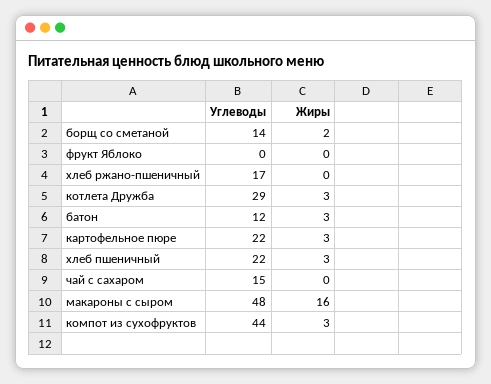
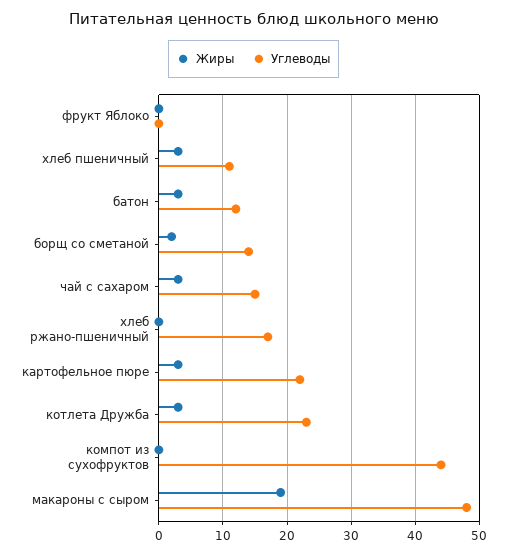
  {
    "Углеводы": {
      "борщ со сметаной": 14,
      "фрукт Яблоко": 0,
      "хлеб ржано-пшеничный": 17,
-     "котлета Дружба": 29,
+     "котлета Дружба": 23,
      "батон": 12,
      "картофельное пюре": 22,
-     "хлеб пшеничный": 22,
+     "хлеб пшеничный": 11,
      "чай с сахаром": 15,
      "макароны с сыром": 48,
      "компот из сухофруктов": 44
    },
    "Жиры": {
      "борщ со сметаной": 2,
      "фрукт Яблоко": 0,
      "хлеб ржано-пшеничный": 0,
      "котлета Дружба": 3,
      "батон": 3,
      "картофельное пюре": 3,
      "хлеб пшеничный": 3,
-     "чай с сахаром": 0,
+     "чай с сахаром": 3,
-     "макароны с сыром": 16,
+     "макароны с сыром": 19,
-     "компот из сухофруктов": 3
+     "компот из сухофруктов": 0
    }
  }

